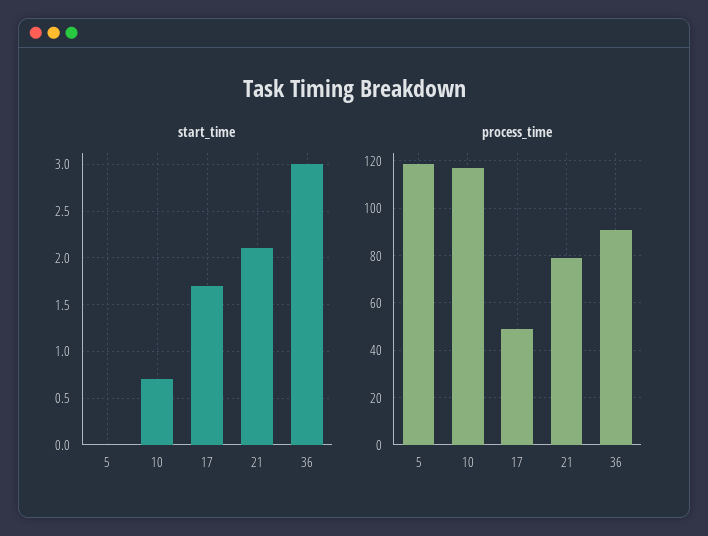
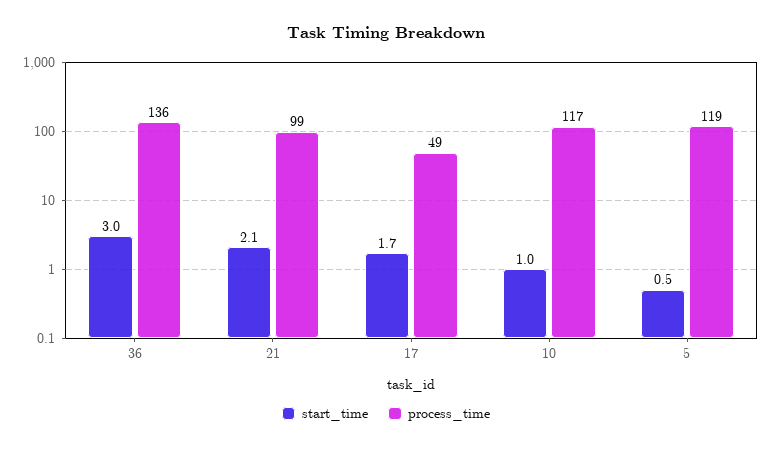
  {
    "start_time": {
-     "5": 0,
+     "5": 0.5,
-     "10": 0.7,
+     "10": 1,
      "17": 1.7,
      "21": 2.1,
      "36": 3
    },
    "process_time": {
      "5": 119,
      "10": 117,
      "17": 49,
-     "21": 80,
+     "21": 99,
-     "36": 90
+     "36": 136
    }
  }

